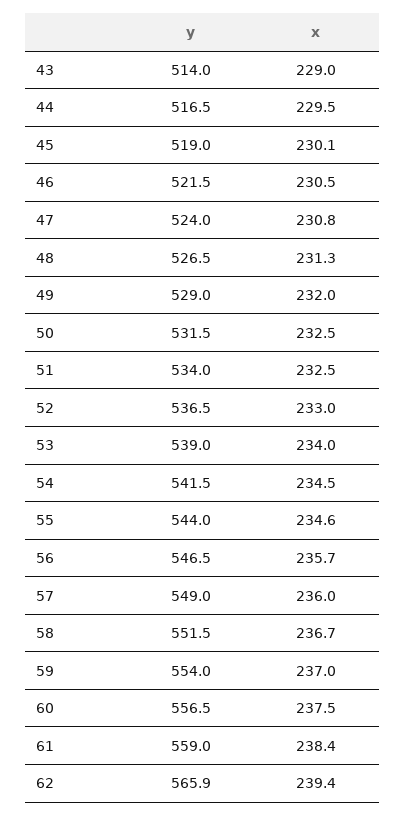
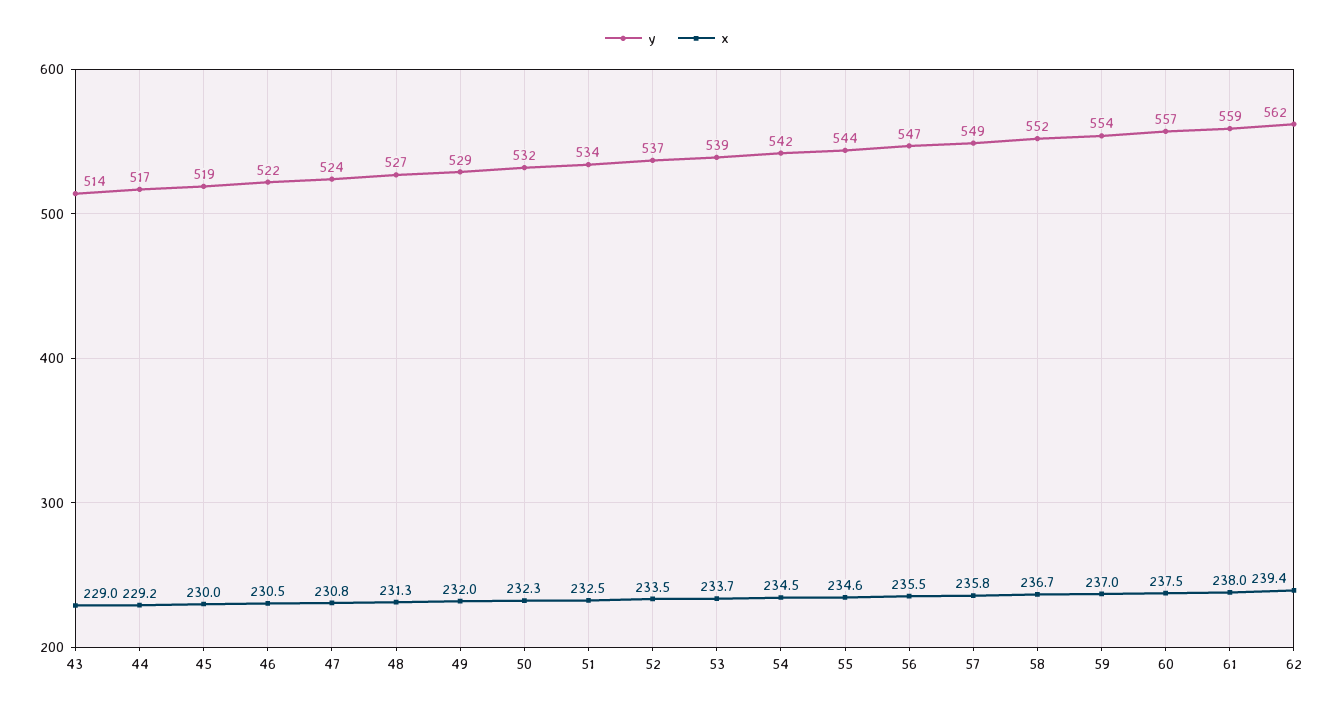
  {
    "y": {
      "43": 514,
      "44": 516.5,
      "45": 519,
      "46": 521.5,
      "47": 524,
      "48": 526.5,
      "49": 529,
      "50": 531.5,
      "51": 534,
      "52": 536.5,
      "53": 539,
      "54": 541.5,
      "55": 544,
      "56": 546.5,
      "57": 549,
      "58": 551.5,
      "59": 554,
      "60": 556.5,
      "61": 559,
-     "62": 565.9
+     "62": 562
    },
    "x": {
      "43": 229,
-     "44": 229.5,
+     "44": 229.2,
-     "45": 230.1,
+     "45": 230,
      "46": 230.5,
      "47": 230.8,
      "48": 231.3,
      "49": 232,
-     "50": 232.5,
+     "50": 232.3,
      "51": 232.5,
-     "52": 233,
+     "52": 233.5,
-     "53": 234,
+     "53": 233.7,
      "54": 234.5,
      "55": 234.6,
-     "56": 235.7,
+     "56": 235.5,
-     "57": 236,
+     "57": 235.8,
      "58": 236.7,
      "59": 237,
      "60": 237.5,
-     "61": 238.4,
+     "61": 238,
      "62": 239.4
    }
  }

